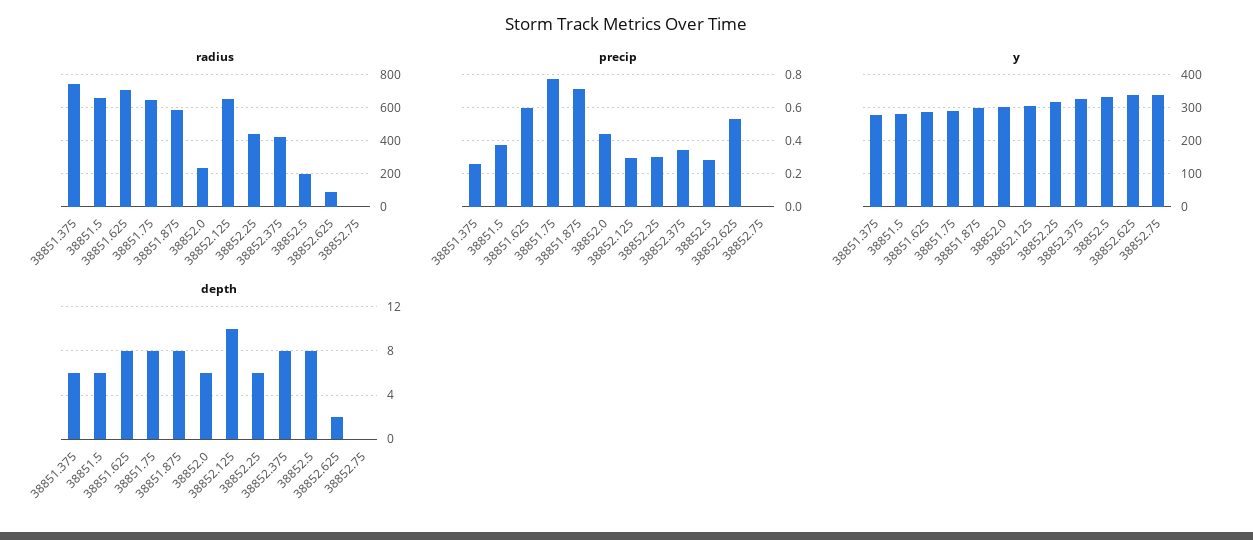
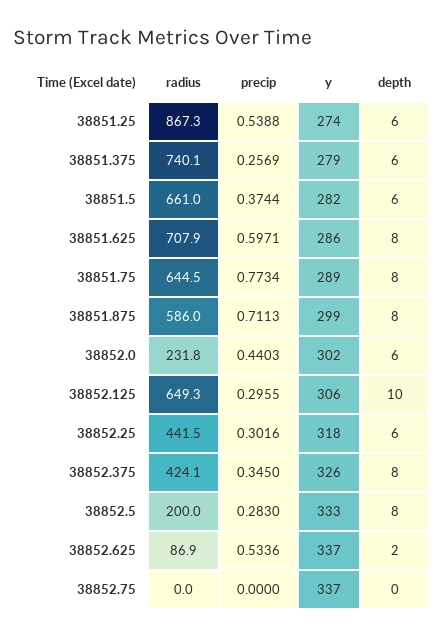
  {
    "radius": {
      "38851.375": 740.1,
      "38851.5": 661,
      "38851.625": 707.9,
      "38851.75": 644.5,
      "38851.875": 586,
      "38852.0": 231.8,
      "38852.125": 649.3,
      "38852.25": 441.5,
      "38852.375": 424.1,
      "38852.5": 200,
      "38852.625": 86.9,
-     "38852.75": 0
+     "38852.75": 0,
+     "38851.25": 867.3
    },
    "precip": {
      "38851.375": 0.2569,
      "38851.5": 0.3744,
      "38851.625": 0.5971,
      "38851.75": 0.7734,
      "38851.875": 0.7113,
      "38852.0": 0.4403,
      "38852.125": 0.2955,
      "38852.25": 0.3016,
      "38852.375": 0.345,
      "38852.5": 0.283,
      "38852.625": 0.5336,
-     "38852.75": 0
+     "38852.75": 0,
+     "38851.25": 0.5388
    },
    "y": {
      "38851.375": 279,
      "38851.5": 282,
      "38851.625": 286,
      "38851.75": 289,
      "38851.875": 299,
      "38852.0": 302,
      "38852.125": 306,
      "38852.25": 318,
      "38852.375": 326,
      "38852.5": 333,
      "38852.625": 337,
-     "38852.75": 337
+     "38852.75": 337,
+     "38851.25": 274
    },
    "depth": {
      "38851.375": 6,
      "38851.5": 6,
      "38851.625": 8,
      "38851.75": 8,
      "38851.875": 8,
      "38852.0": 6,
      "38852.125": 10,
      "38852.25": 6,
      "38852.375": 8,
      "38852.5": 8,
      "38852.625": 2,
-     "38852.75": 0
+     "38852.75": 0,
+     "38851.25": 6
    }
  }

